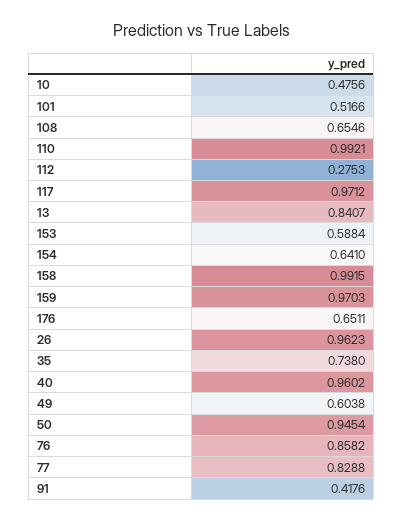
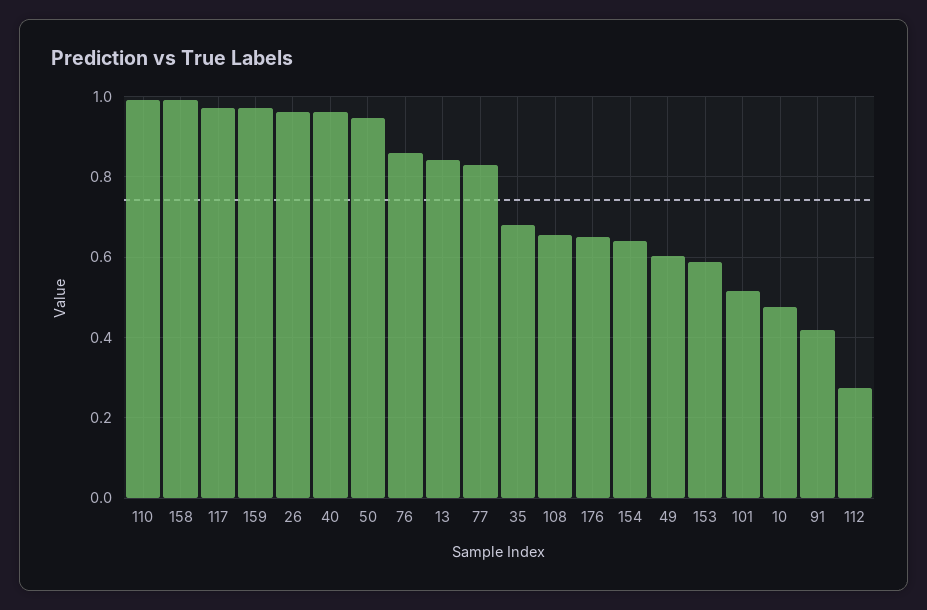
  {
    "10": 0.4756,
    "101": 0.5166,
    "108": 0.6546,
    "110": 0.9921,
    "112": 0.2753,
    "117": 0.9712,
    "13": 0.8407,
    "153": 0.5884,
    "154": 0.641,
    "158": 0.9915,
    "159": 0.9703,
    "176": 0.6511,
    "26": 0.9623,
-   "35": 0.738,
+   "35": 0.68,
    "40": 0.9602,
    "49": 0.6038,
    "50": 0.9454,
    "76": 0.8582,
    "77": 0.8288,
    "91": 0.4176
  }

